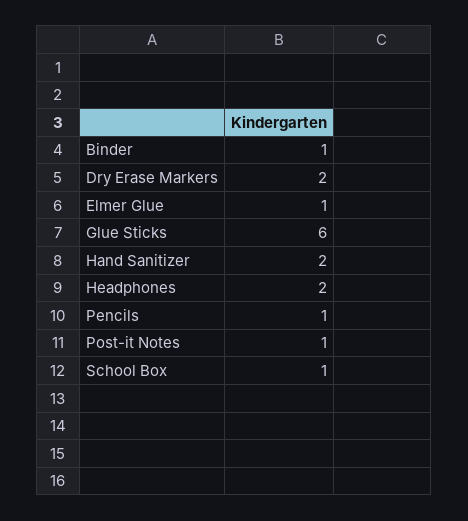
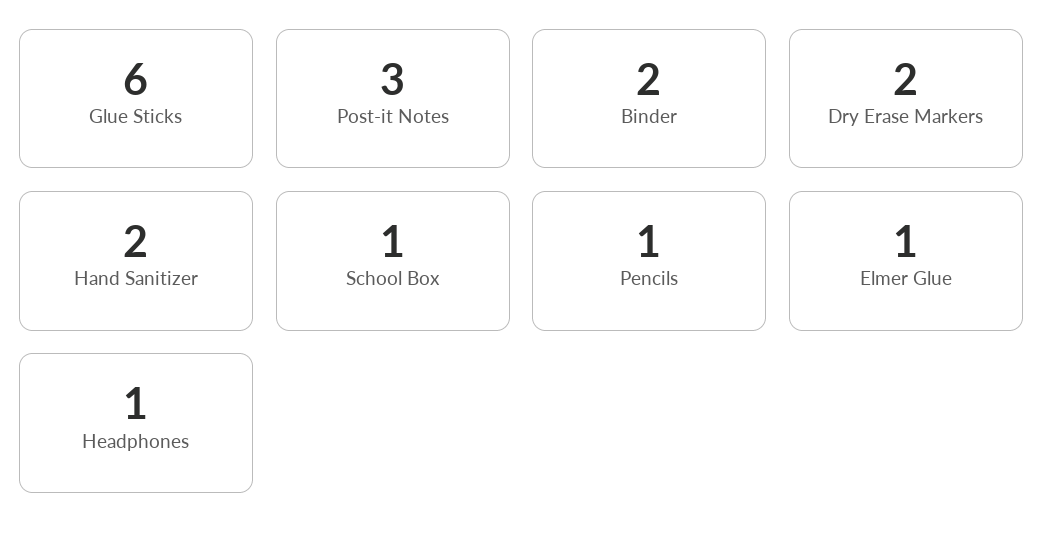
  {
-   "Binder": 1,
+   "Binder": 2,
    "Dry Erase Markers": 2,
    "Elmer Glue": 1,
    "Glue Sticks": 6,
    "Hand Sanitizer": 2,
-   "Headphones": 2,
+   "Headphones": 1,
    "Pencils": 1,
-   "Post-it Notes": 1,
+   "Post-it Notes": 3,
    "School Box": 1
  }

